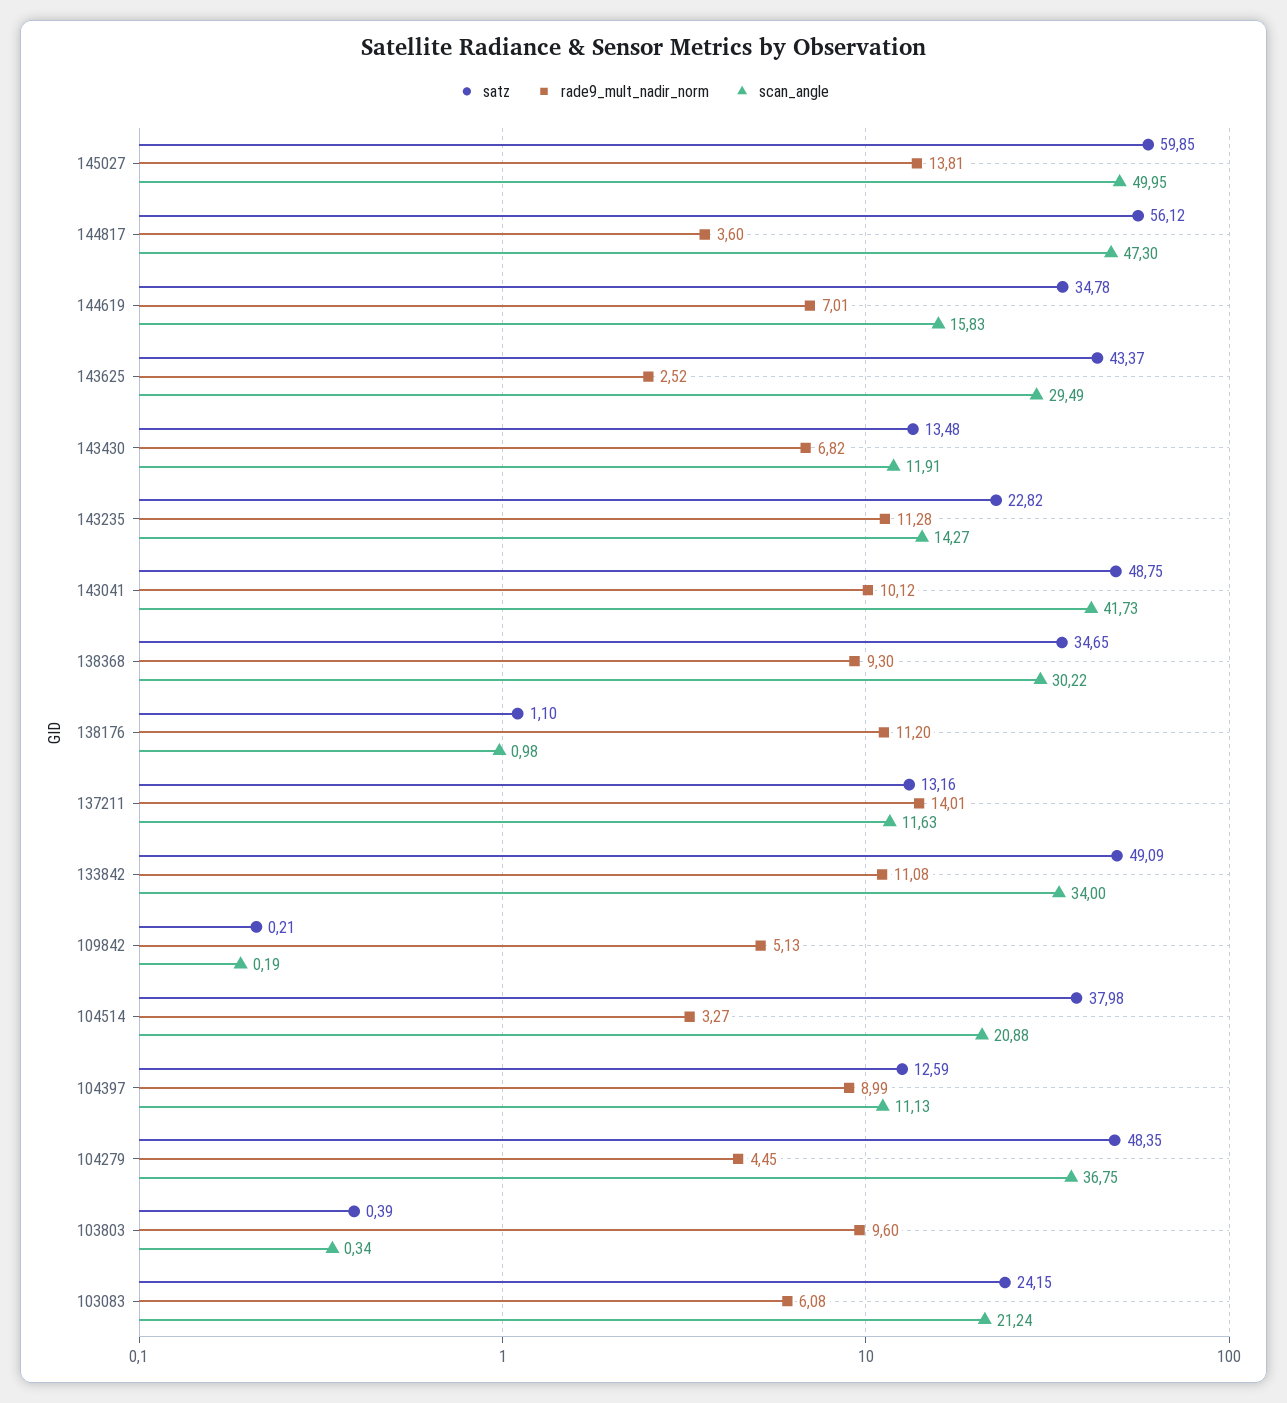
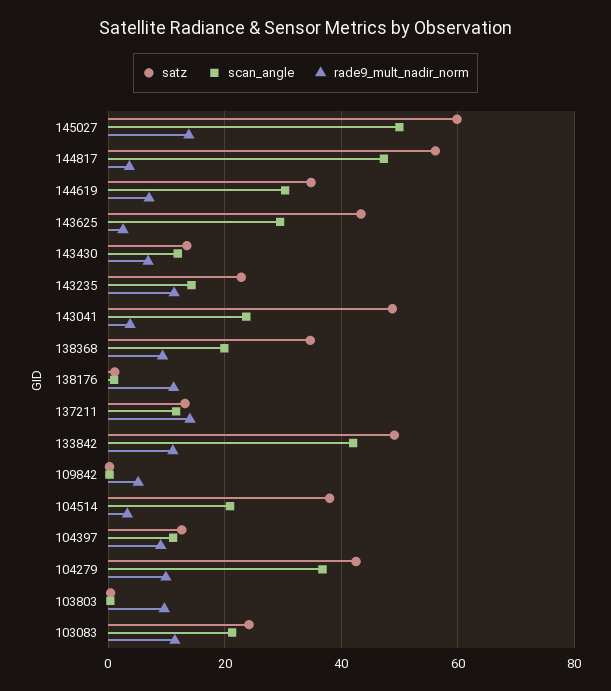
  {
    "satz": {
      "145027": 59.85,
      "144817": 56.12,
      "144619": 34.78,
      "143625": 43.37,
      "143430": 13.48,
      "143235": 22.82,
      "143041": 48.75,
      "138368": 34.65,
      "138176": 1.1,
      "137211": 13.16,
      "133842": 49.09,
      "109842": 0.21,
      "104514": 37.98,
      "104397": 12.59,
-     "104279": 48.35,
+     "104279": 42,
      "103803": 0.39,
      "103083": 24.15
    },
    "rade9_mult_nadir_norm": {
      "145027": 13.81,
      "144817": 3.6,
      "144619": 7.01,
      "143625": 2.52,
      "143430": 6.82,
      "143235": 11.28,
-     "143041": 10.12,
+     "143041": 4,
      "138368": 9.3,
      "138176": 11.2,
      "137211": 14.01,
      "133842": 11.08,
      "109842": 5.13,
      "104514": 3.27,
      "104397": 8.99,
-     "104279": 4.45,
+     "104279": 10,
      "103803": 9.6,
-     "103083": 6.08
+     "103083": 12
    },
    "scan_angle": {
      "145027": 49.95,
      "144817": 47.3,
-     "144619": 15.83,
+     "144619": 30,
      "143625": 29.49,
      "143430": 11.91,
      "143235": 14.27,
-     "143041": 41.73,
+     "143041": 24,
-     "138368": 30.22,
+     "138368": 20,
      "138176": 0.98,
      "137211": 11.63,
-     "133842": 34,
+     "133842": 42,
      "109842": 0.19,
      "104514": 20.88,
      "104397": 11.13,
      "104279": 36.75,
      "103803": 0.34,
      "103083": 21.24
    }
  }

